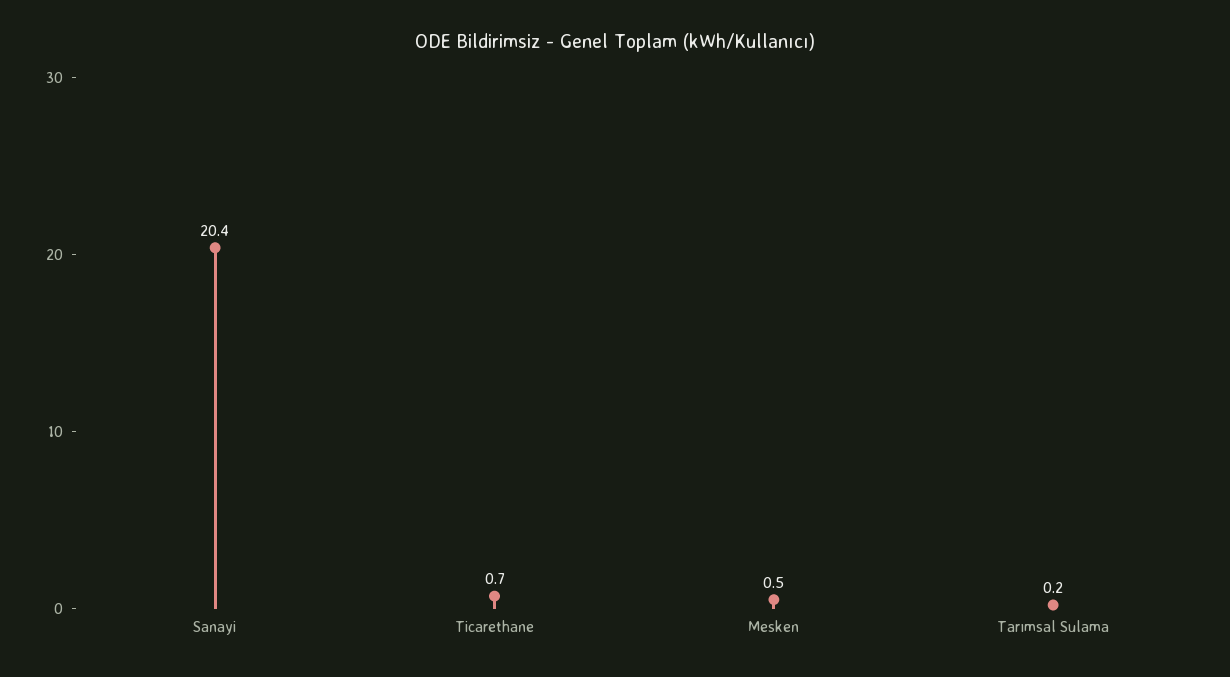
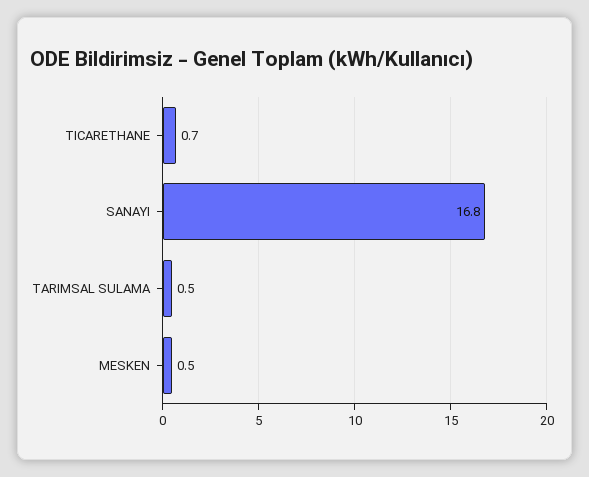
  {
-   "Sanayi": 20.4,
+   "Sanayi": 16.8,
    "Ticarethane": 0.7,
    "Mesken": 0.5,
-   "Tarımsal Sulama": 0.2
+   "Tarımsal Sulama": 0.5
  }

